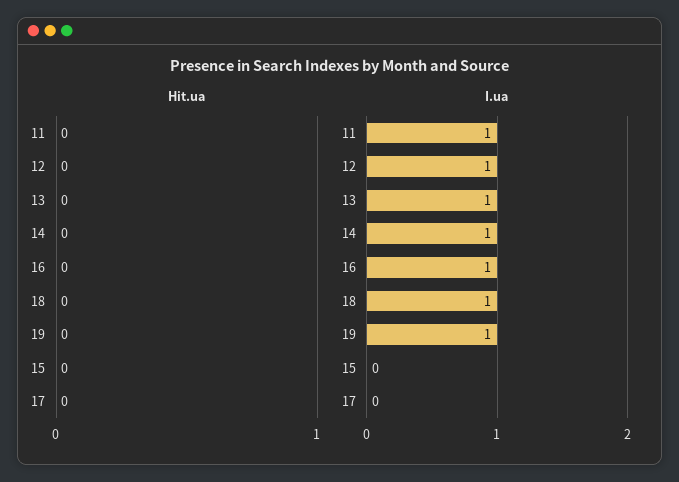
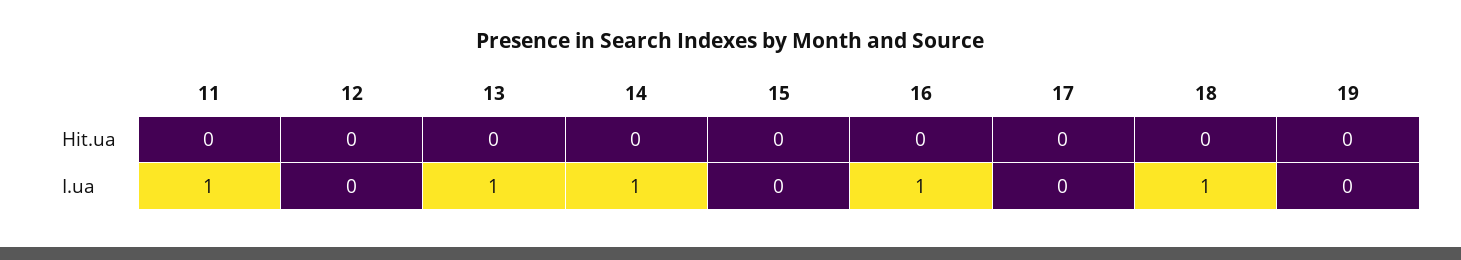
  {
    "Hit.ua": {
      "11": 0,
      "12": 0,
      "13": 0,
      "14": 0,
      "16": 0,
      "18": 0,
      "19": 0,
      "15": 0,
      "17": 0
    },
    "I.ua": {
      "11": 1,
-     "12": 1,
+     "12": 0,
      "13": 1,
      "14": 1,
      "16": 1,
      "18": 1,
-     "19": 1,
+     "19": 0,
      "15": 0,
      "17": 0
    }
  }

